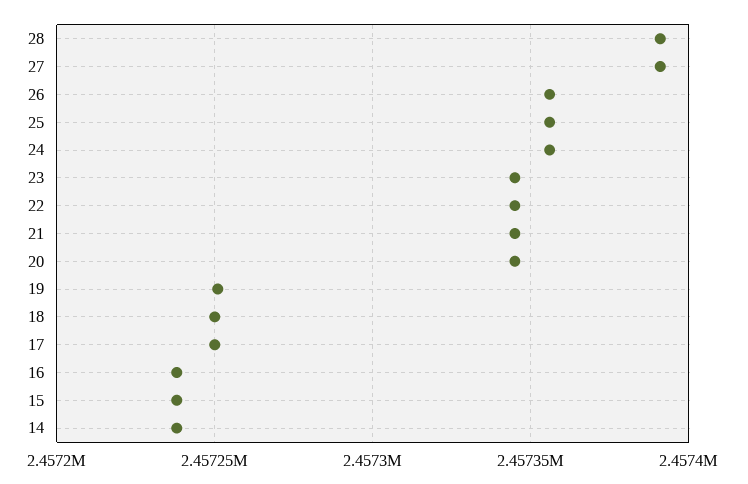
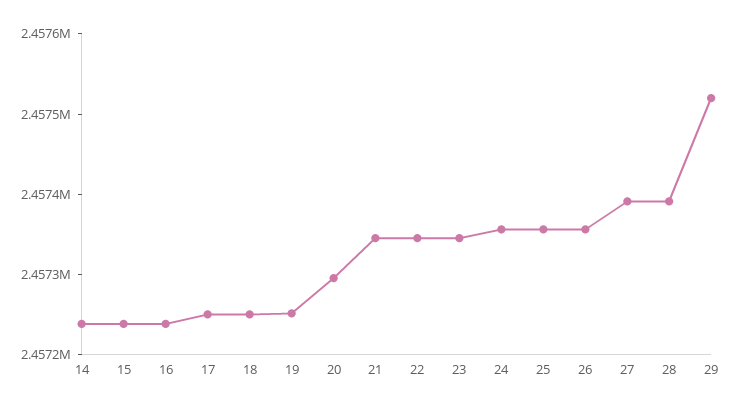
  {
    "28": 2457390,
    "27": 2457390,
    "26": 2457355,
    "25": 2457355,
    "24": 2457355,
    "23": 2457345,
    "22": 2457345,
    "21": 2457345,
-   "20": 2457345,
+   "20": 2457300,
    "19": 2457250,
    "18": 2457250,
    "17": 2457250,
    "16": 2457240,
    "15": 2457240,
-   "14": 2457240
+   "14": 2457240,
+   "29": 2457520
  }

